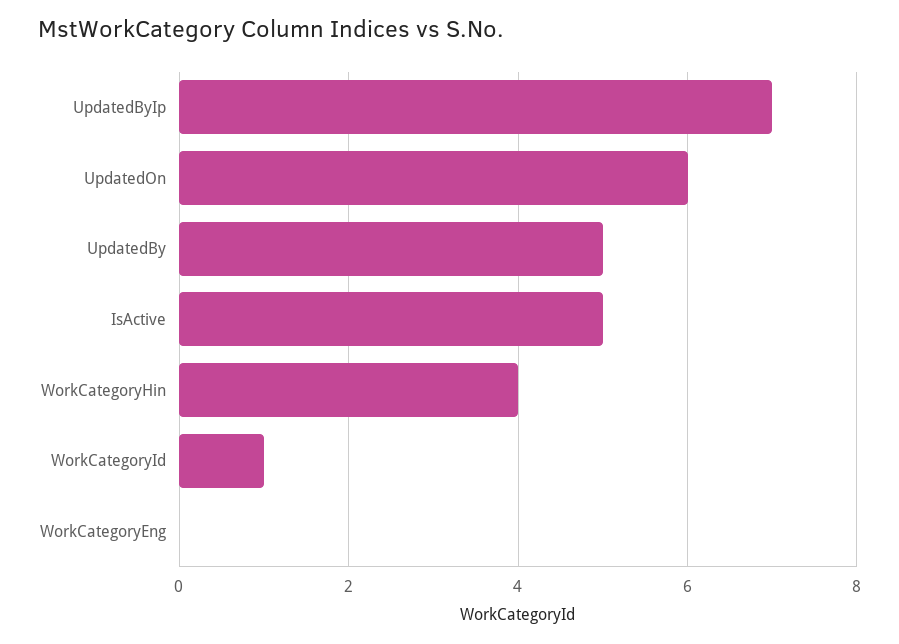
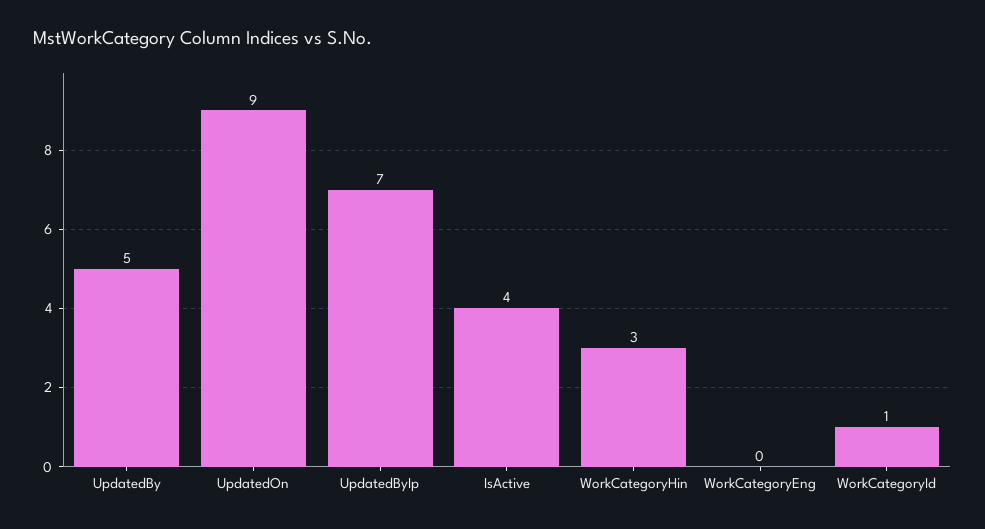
  {
    "UpdatedByIp": 7,
-   "UpdatedOn": 6,
+   "UpdatedOn": 9,
    "UpdatedBy": 5,
-   "IsActive": 5,
+   "IsActive": 4,
-   "WorkCategoryHin": 4,
+   "WorkCategoryHin": 3,
    "WorkCategoryId": 1,
    "WorkCategoryEng": 0
  }

